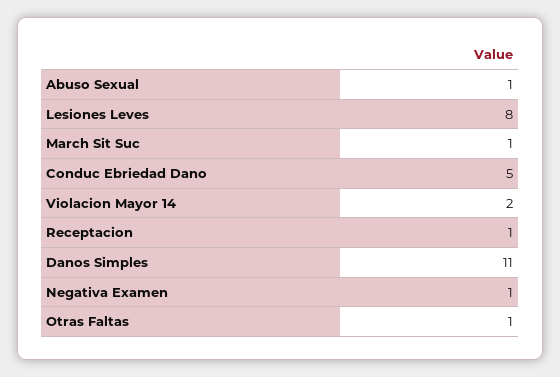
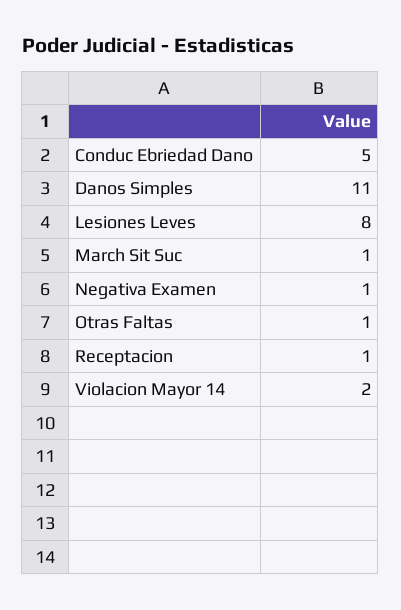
  {
-   "Abuso Sexual": 1,
    "Lesiones Leves": 8,
    "March Sit Suc": 1,
    "Conduc Ebriedad Dano": 5,
    "Violacion Mayor 14": 2,
    "Receptacion": 1,
    "Danos Simples": 11,
    "Negativa Examen": 1,
    "Otras Faltas": 1
  }

